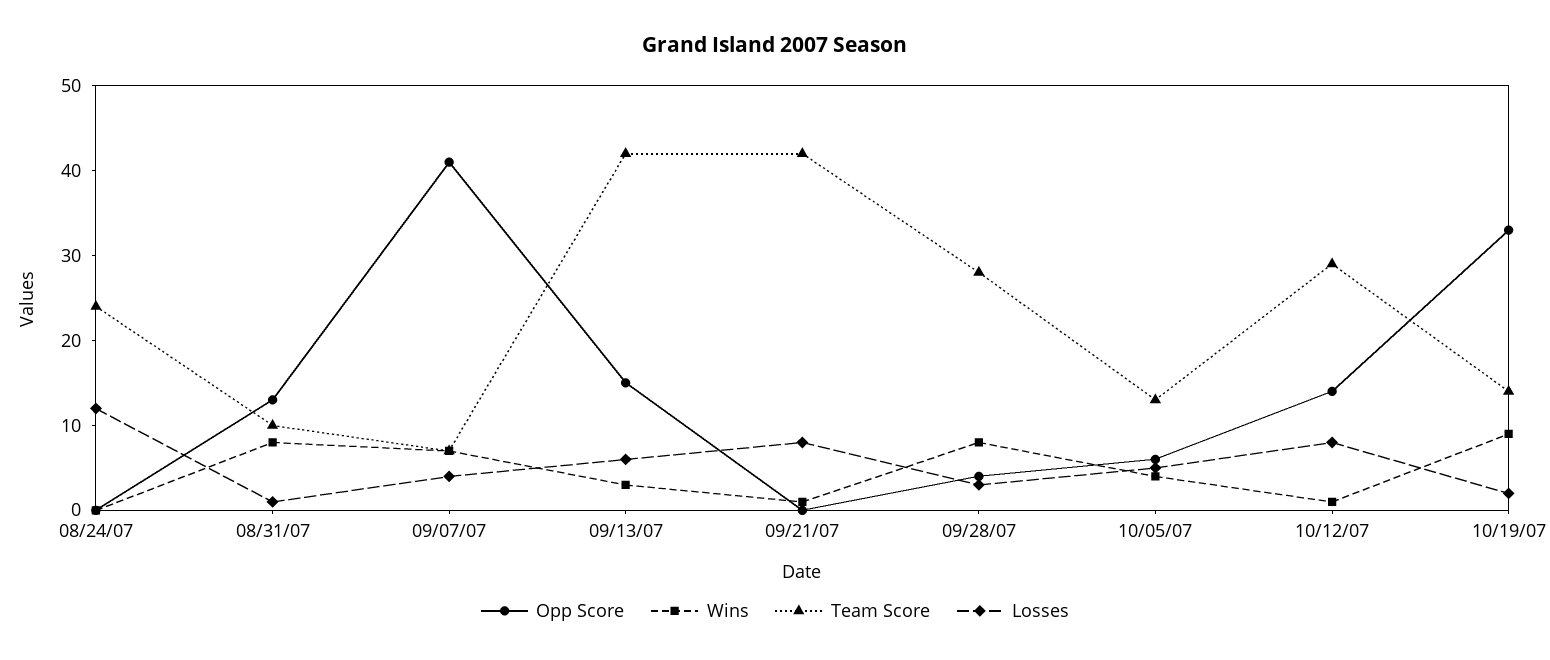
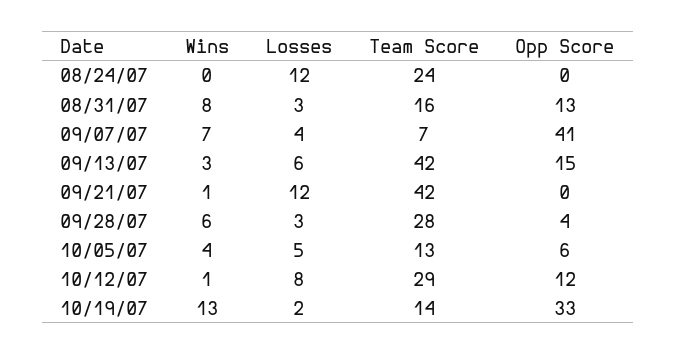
  {
    "Opp Score": {
      "08/24/07": 0,
      "08/31/07": 13,
      "09/07/07": 41,
      "09/13/07": 15,
      "09/21/07": 0,
      "09/28/07": 4,
      "10/05/07": 6,
-     "10/12/07": 14,
+     "10/12/07": 12,
      "10/19/07": 33
    },
    "Wins": {
      "08/24/07": 0,
      "08/31/07": 8,
      "09/07/07": 7,
      "09/13/07": 3,
      "09/21/07": 1,
-     "09/28/07": 8,
+     "09/28/07": 6,
      "10/05/07": 4,
      "10/12/07": 1,
-     "10/19/07": 9
+     "10/19/07": 13
    },
    "Team Score": {
      "08/24/07": 24,
-     "08/31/07": 10,
+     "08/31/07": 16,
      "09/07/07": 7,
      "09/13/07": 42,
      "09/21/07": 42,
      "09/28/07": 28,
      "10/05/07": 13,
      "10/12/07": 29,
      "10/19/07": 14
    },
    "Losses": {
      "08/24/07": 12,
-     "08/31/07": 1,
+     "08/31/07": 3,
      "09/07/07": 4,
      "09/13/07": 6,
-     "09/21/07": 8,
+     "09/21/07": 12,
      "09/28/07": 3,
      "10/05/07": 5,
      "10/12/07": 8,
      "10/19/07": 2
    }
  }

